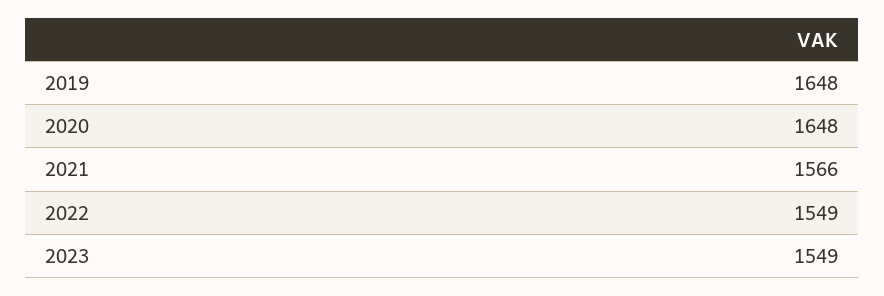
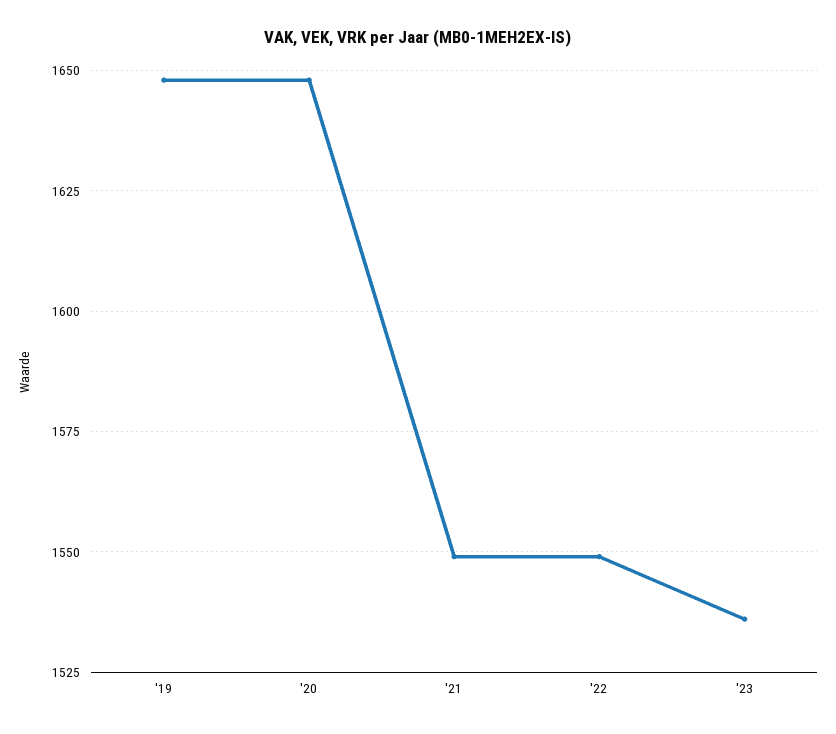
  {
    "2019": 1648,
    "2020": 1648,
-   "2021": 1566,
+   "2021": 1550,
    "2022": 1549,
-   "2023": 1549
+   "2023": 1535
  }

